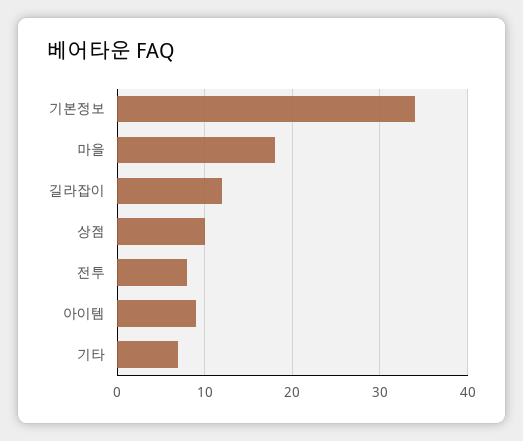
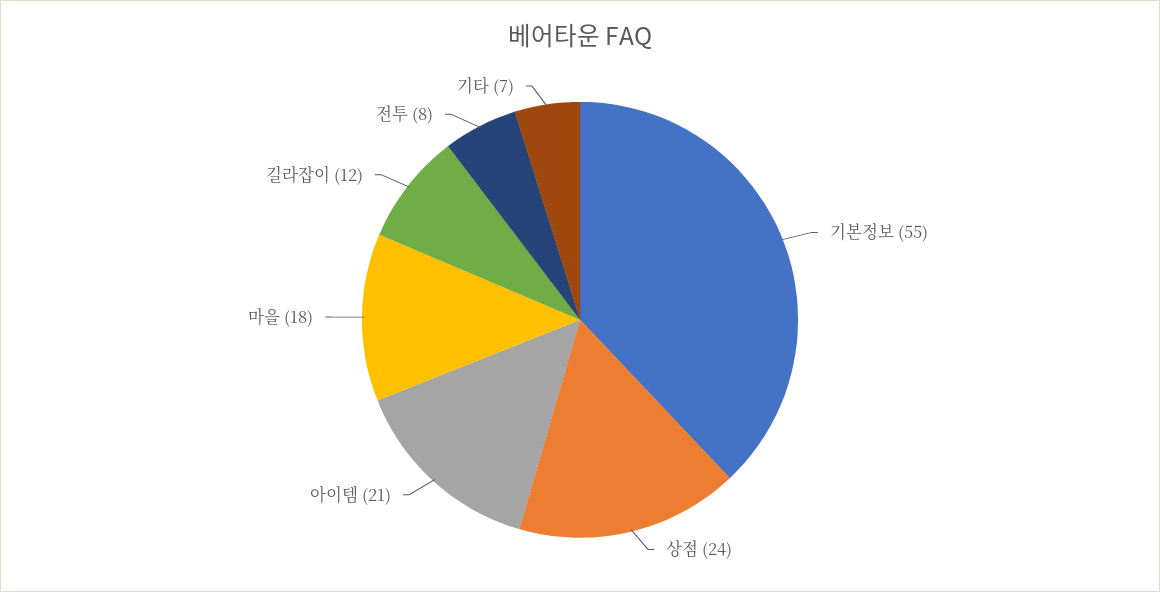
  {
-   "기본정보": 34,
+   "기본정보": 55,
    "마을": 18,
    "길라잡이": 12,
-   "상점": 10,
+   "상점": 24,
    "전투": 8,
-   "아이템": 9,
+   "아이템": 21,
    "기타": 7
  }

